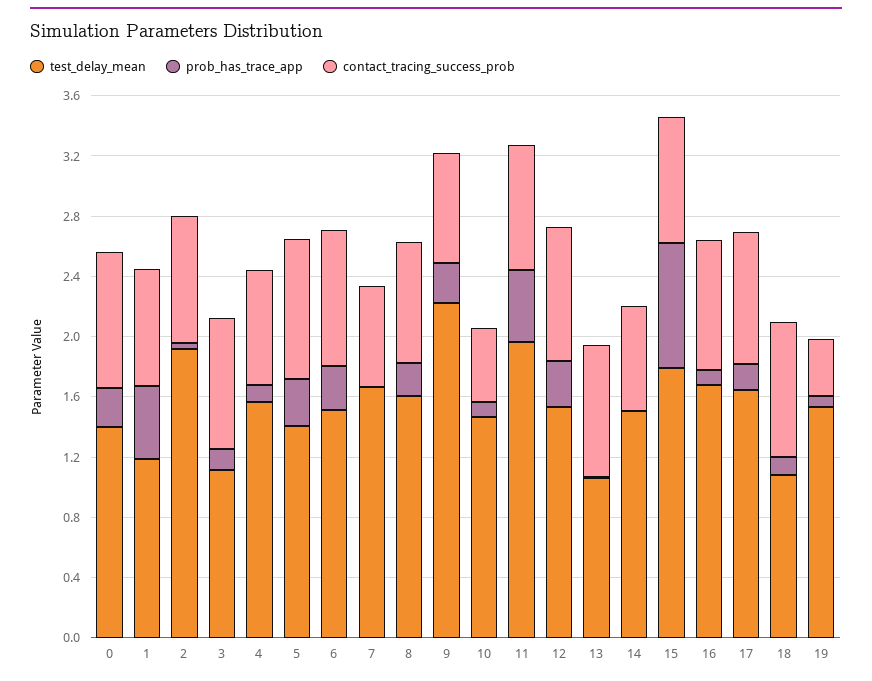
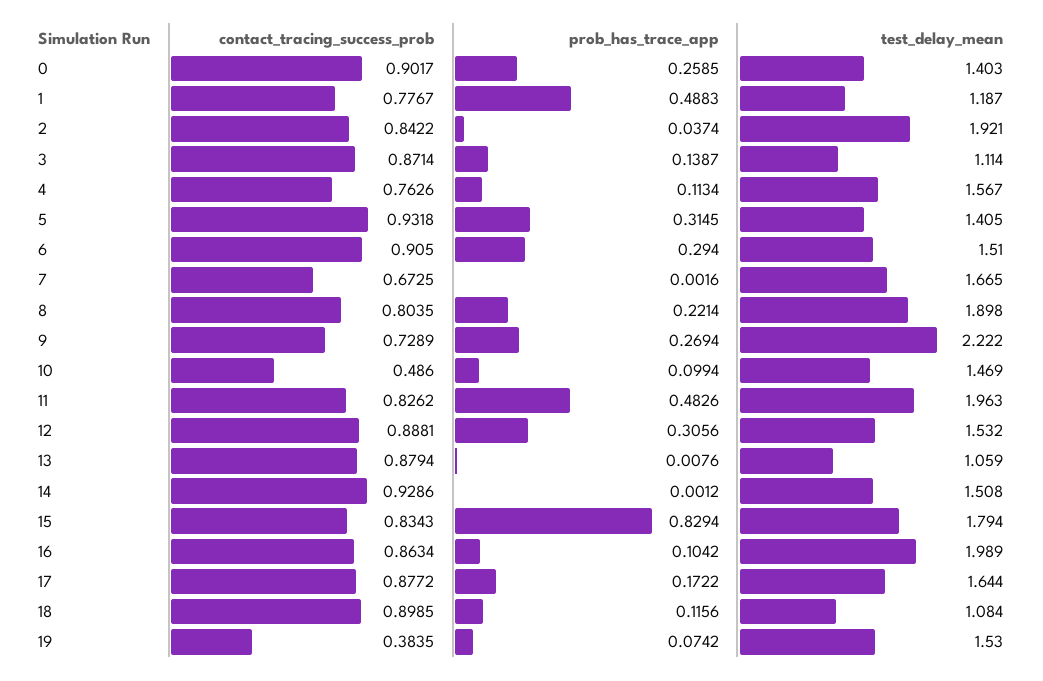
  {
    "test_delay_mean": {
      "0": 1.403,
      "1": 1.187,
      "2": 1.921,
      "3": 1.114,
      "4": 1.567,
      "5": 1.405,
      "6": 1.51,
      "7": 1.665,
-     "8": 1.6,
+     "8": 1.898,
      "9": 2.222,
      "10": 1.469,
      "11": 1.963,
      "12": 1.532,
      "13": 1.059,
      "14": 1.508,
      "15": 1.794,
-     "16": 1.7,
+     "16": 1.989,
      "17": 1.644,
      "18": 1.084,
      "19": 1.53
    },
    "prob_has_trace_app": {
      "0": 0.2585,
      "1": 0.4883,
      "2": 0.0374,
      "3": 0.1387,
      "4": 0.1134,
      "5": 0.3145,
      "6": 0.294,
      "7": 0.0016,
      "8": 0.2214,
      "9": 0.2694,
      "10": 0.0994,
      "11": 0.4826,
      "12": 0.3056,
      "13": 0.0076,
      "14": 0.0012,
      "15": 0.8294,
      "16": 0.1042,
      "17": 0.1722,
      "18": 0.1156,
      "19": 0.0742
    },
    "contact_tracing_success_prob": {
      "0": 0.9017,
      "1": 0.7767,
      "2": 0.8422,
      "3": 0.8714,
      "4": 0.7626,
      "5": 0.9318,
      "6": 0.905,
      "7": 0.6725,
      "8": 0.8035,
      "9": 0.7289,
      "10": 0.486,
      "11": 0.8262,
      "12": 0.8881,
      "13": 0.8794,
-     "14": 0.7,
+     "14": 0.9286,
      "15": 0.8343,
      "16": 0.8634,
      "17": 0.8772,
      "18": 0.8985,
      "19": 0.3835
    }
  }

